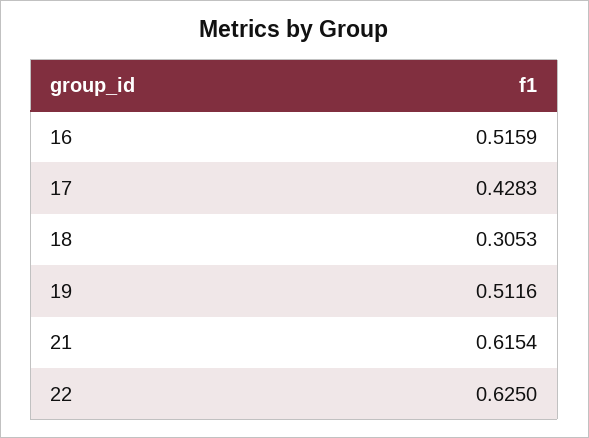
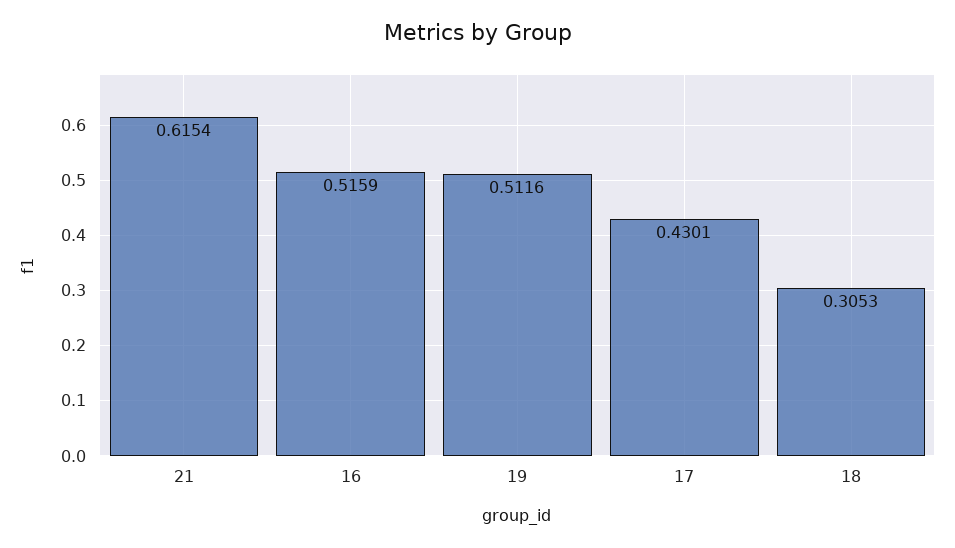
  {
    "16": 0.5159,
-   "17": 0.4283,
+   "17": 0.4301,
    "18": 0.3053,
    "19": 0.5116,
-   "21": 0.6154,
+   "21": 0.6154
-   "22": 0.625
  }

